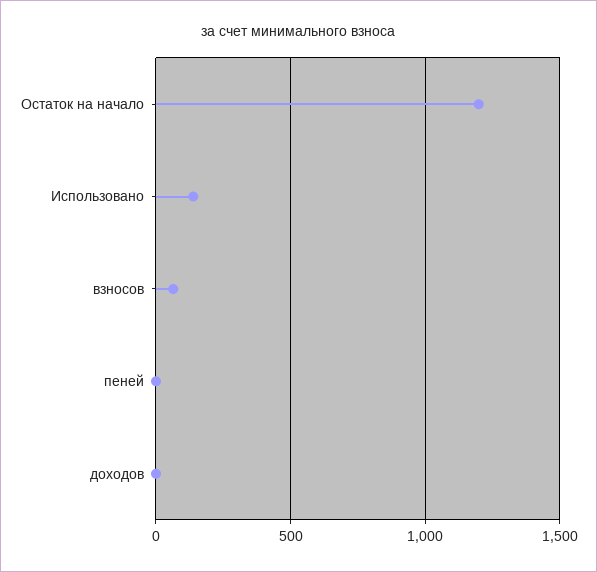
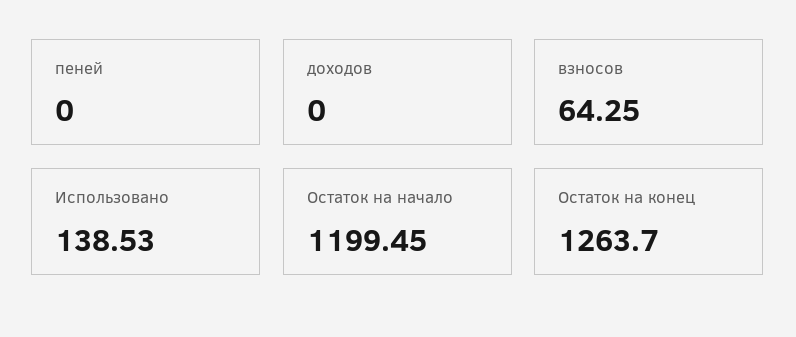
  {
    "Остаток на начало": 1199.45,
    "Использовано": 138.53,
    "взносов": 64.25,
    "пеней": 0,
-   "доходов": 0
+   "доходов": 0,
+   "Остаток на конец": 1263.7
  }

